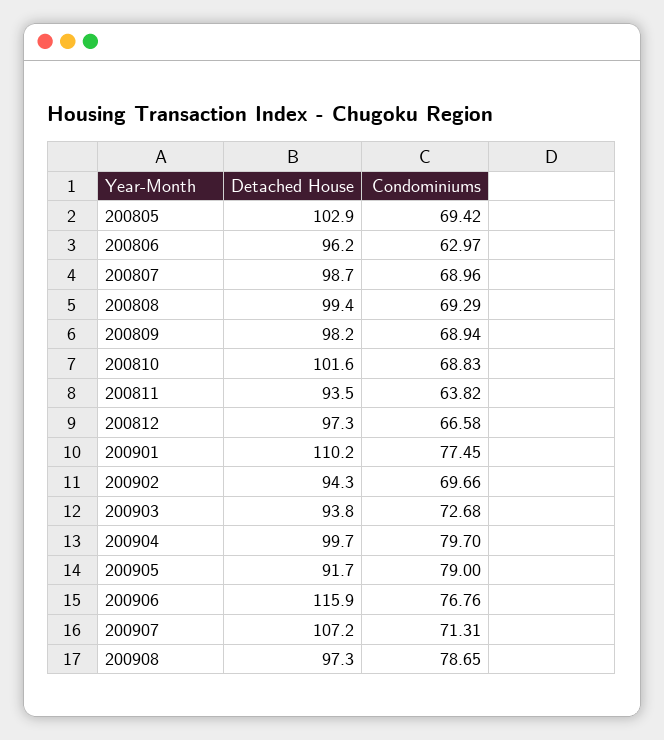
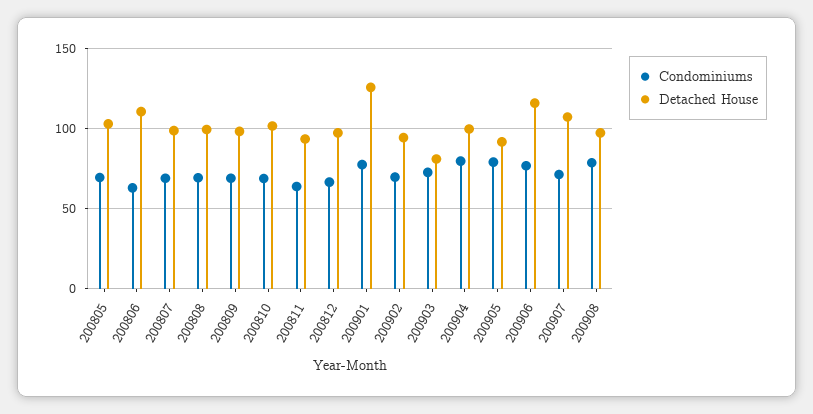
  {
    "Detached House": {
      "200805": 102.9,
-     "200806": 96.2,
+     "200806": 110,
      "200807": 98.7,
      "200808": 99.4,
      "200809": 98.2,
      "200810": 101.6,
      "200811": 93.5,
      "200812": 97.3,
-     "200901": 110.2,
+     "200901": 125,
      "200902": 94.3,
-     "200903": 93.8,
+     "200903": 80,
      "200904": 99.7,
      "200905": 91.7,
      "200906": 115.9,
      "200907": 107.2,
      "200908": 97.3
    },
    "Condominiums": {
      "200805": 69.42,
      "200806": 62.97,
      "200807": 68.96,
      "200808": 69.29,
      "200809": 68.94,
      "200810": 68.83,
      "200811": 63.82,
      "200812": 66.58,
      "200901": 77.45,
      "200902": 69.66,
      "200903": 72.68,
      "200904": 79.7,
      "200905": 79,
      "200906": 76.76,
      "200907": 71.31,
      "200908": 78.65
    }
  }

